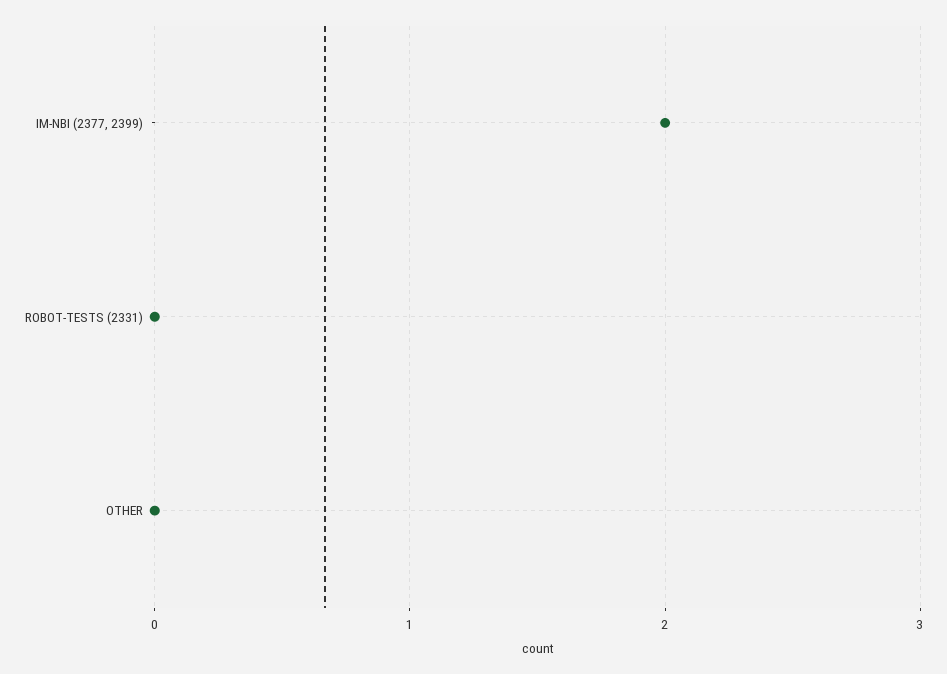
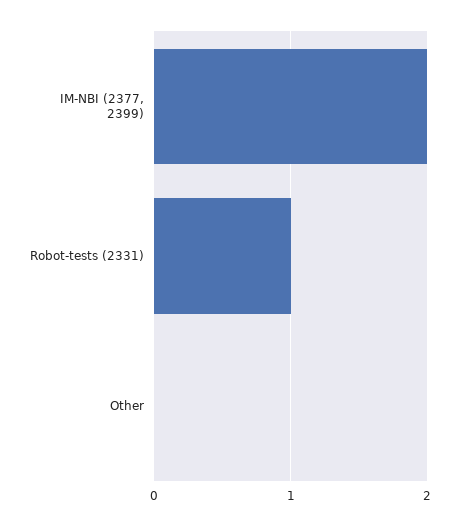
  {
    "IM-NBI (2377, 2399)": 2,
-   "ROBOT-TESTS (2331)": 0,
+   "ROBOT-TESTS (2331)": 1,
    "OTHER": 0
  }

